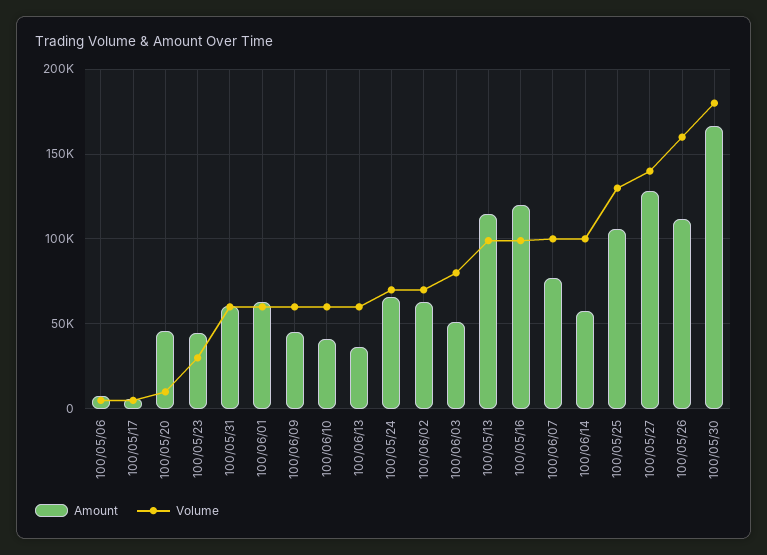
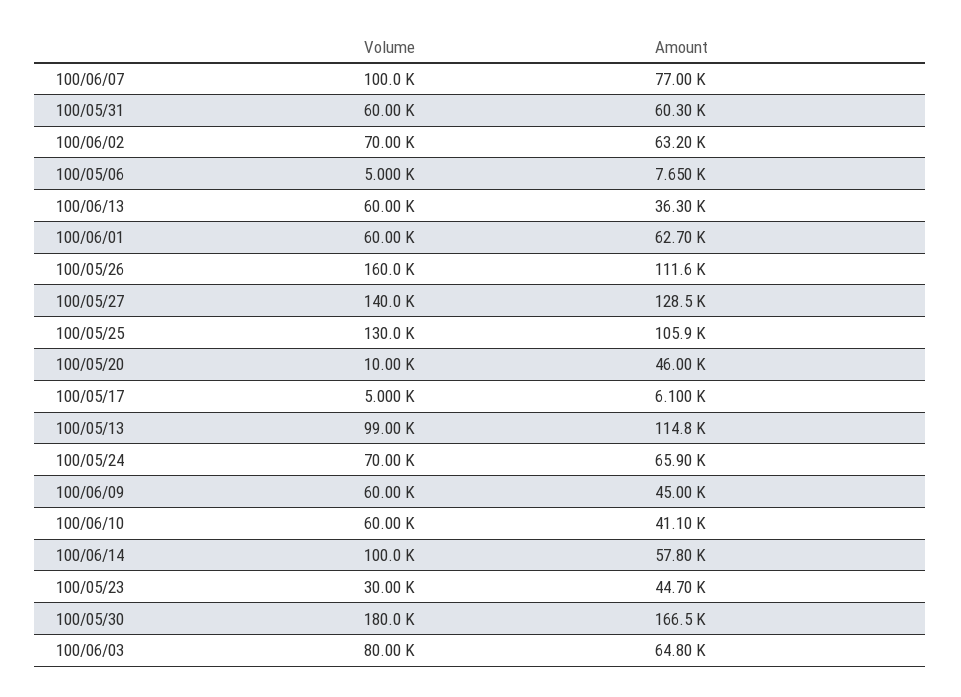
  {
    "Amount": {
      "100/05/06": 7650,
      "100/05/17": 6100,
      "100/05/20": 46000,
      "100/05/23": 44700,
      "100/05/31": 60300,
      "100/06/01": 62700,
      "100/06/09": 45000,
      "100/06/10": 41100,
      "100/06/13": 36300,
      "100/05/24": 65900,
      "100/06/02": 63200,
-     "100/06/03": 50000,
+     "100/06/03": 64800,
      "100/05/13": 114800,
-     "100/05/16": 120000,
      "100/06/07": 77000,
      "100/06/14": 57800,
      "100/05/25": 105900,
      "100/05/27": 128500,
      "100/05/26": 111600,
      "100/05/30": 166500
    },
    "Volume": {
      "100/05/06": 5000,
      "100/05/17": 5000,
      "100/05/20": 10000,
      "100/05/23": 30000,
      "100/05/31": 60000,
      "100/06/01": 60000,
      "100/06/09": 60000,
      "100/06/10": 60000,
      "100/06/13": 60000,
      "100/05/24": 70000,
      "100/06/02": 70000,
      "100/06/03": 80000,
      "100/05/13": 99000,
-     "100/05/16": 100000,
      "100/06/07": 100000,
      "100/06/14": 100000,
      "100/05/25": 130000,
      "100/05/27": 140000,
      "100/05/26": 160000,
      "100/05/30": 180000
    }
  }

